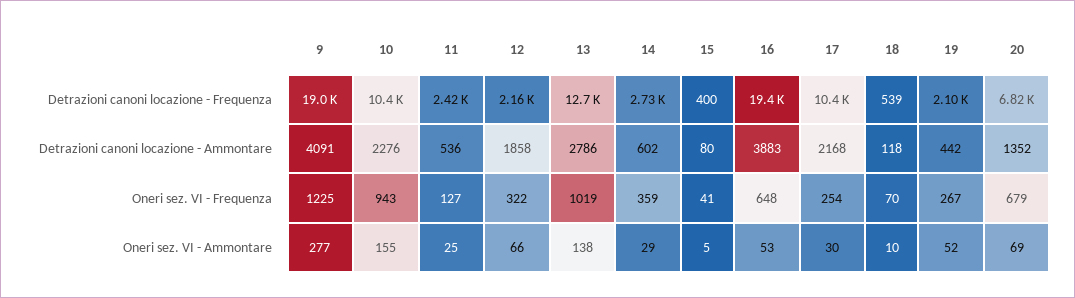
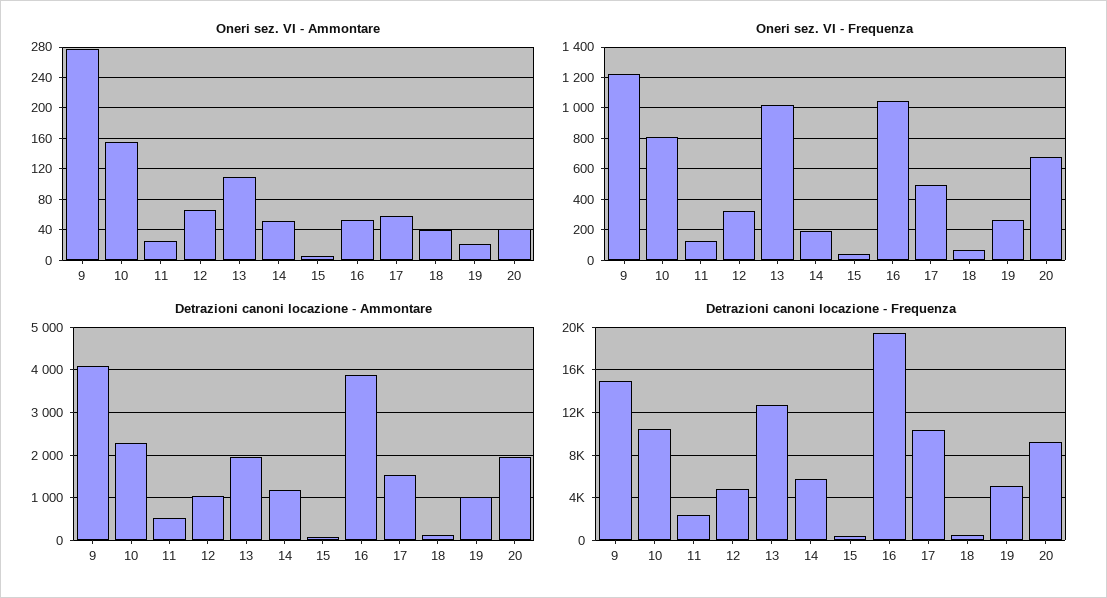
  {
    "Detrazioni canoni locazione - Frequenza": {
-     "9": 19000,
+     "9": 15000,
      "10": 10400,
      "11": 2420,
-     "12": 2160,
+     "12": 5000,
      "13": 12700,
-     "14": 2730,
+     "14": 6000,
      "15": 400,
      "16": 19400,
      "17": 10400,
      "18": 539,
-     "19": 2100,
+     "19": 5000,
-     "20": 6820
+     "20": 9000
    },
    "Detrazioni canoni locazione - Ammontare": {
      "9": 4091,
      "10": 2276,
      "11": 536,
-     "12": 1858,
+     "12": 1000,
-     "13": 2786,
+     "13": 2000,
-     "14": 602,
+     "14": 1200,
      "15": 80,
      "16": 3883,
-     "17": 2168,
+     "17": 1600,
      "18": 118,
-     "19": 442,
+     "19": 1000,
-     "20": 1352
+     "20": 2000
    },
    "Oneri sez. VI - Frequenza": {
      "9": 1225,
-     "10": 943,
+     "10": 800,
      "11": 127,
      "12": 322,
      "13": 1019,
-     "14": 359,
+     "14": 200,
      "15": 41,
-     "16": 648,
+     "16": 1050,
-     "17": 254,
+     "17": 500,
      "18": 70,
      "19": 267,
      "20": 679
    },
    "Oneri sez. VI - Ammontare": {
      "9": 277,
      "10": 155,
      "11": 25,
      "12": 66,
-     "13": 138,
+     "13": 110,
-     "14": 29,
+     "14": 50,
      "15": 5,
      "16": 53,
-     "17": 30,
+     "17": 60,
-     "18": 10,
+     "18": 40,
-     "19": 52,
+     "19": 20,
-     "20": 69
+     "20": 40
    }
  }

